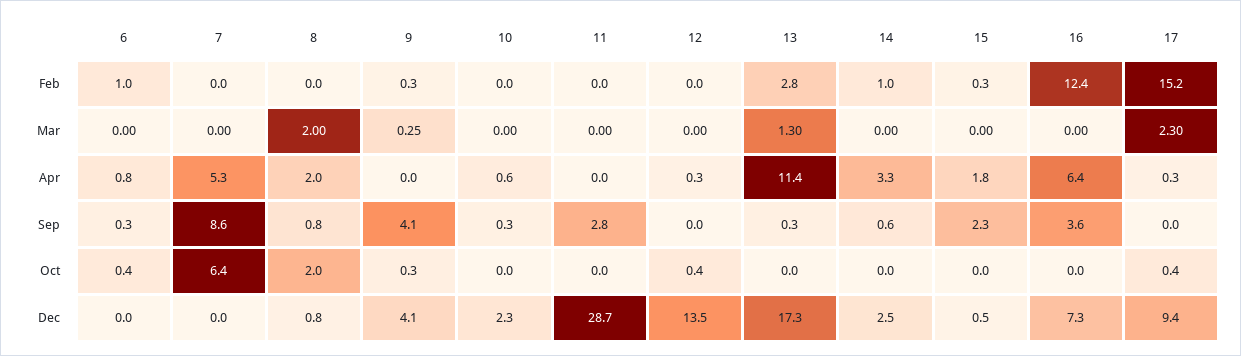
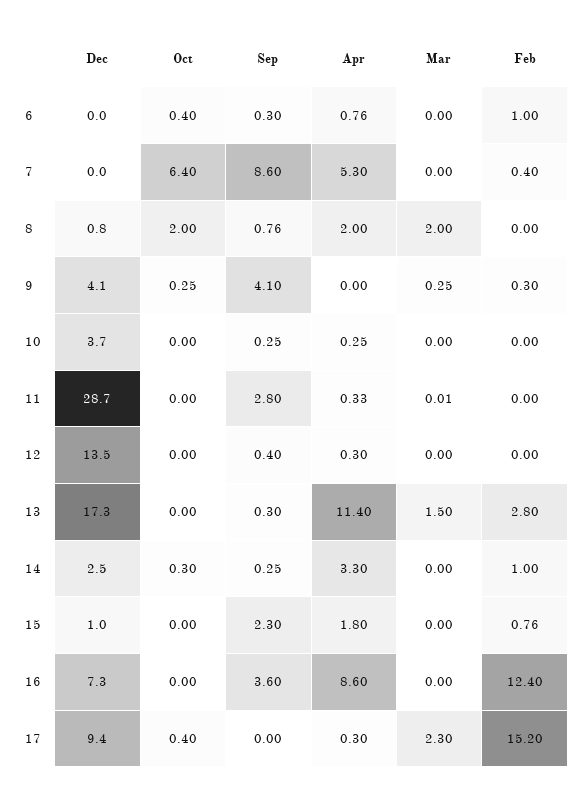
  {
    "6": {
      "Feb": 1,
      "Mar": 0,
      "Apr": 0.76,
      "Sep": 0.3,
      "Oct": 0.4,
      "Dec": 0
    },
    "7": {
-     "Feb": 0,
+     "Feb": 0.4,
      "Mar": 0,
      "Apr": 5.3,
      "Sep": 8.6,
      "Oct": 6.4,
      "Dec": 0
    },
    "8": {
      "Feb": 0,
      "Mar": 2,
      "Apr": 2,
      "Sep": 0.76,
      "Oct": 2,
      "Dec": 0.8
    },
    "9": {
      "Feb": 0.3,
      "Mar": 0.25,
      "Apr": 0,
      "Sep": 4.1,
      "Oct": 0.25,
      "Dec": 4.1
    },
    "10": {
      "Feb": 0,
      "Mar": 0,
-     "Apr": 0.6,
+     "Apr": 0.25,
      "Sep": 0.25,
      "Oct": 0,
-     "Dec": 2.3
+     "Dec": 3.7
    },
    "11": {
      "Feb": 0,
-     "Mar": 0,
+     "Mar": 0.01,
-     "Apr": 0,
+     "Apr": 0.33,
      "Sep": 2.8,
      "Oct": 0,
      "Dec": 28.7
    },
    "12": {
      "Feb": 0,
      "Mar": 0,
      "Apr": 0.3,
-     "Sep": 0,
+     "Sep": 0.4,
-     "Oct": 0.4,
+     "Oct": 0,
      "Dec": 13.5
    },
    "13": {
      "Feb": 2.8,
-     "Mar": 1.3,
+     "Mar": 1.5,
      "Apr": 11.4,
      "Sep": 0.3,
      "Oct": 0,
      "Dec": 17.3
    },
    "14": {
      "Feb": 1,
      "Mar": 0,
      "Apr": 3.3,
-     "Sep": 0.6,
+     "Sep": 0.25,
-     "Oct": 0,
+     "Oct": 0.3,
      "Dec": 2.5
    },
    "15": {
-     "Feb": 0.3,
+     "Feb": 0.76,
      "Mar": 0,
      "Apr": 1.8,
      "Sep": 2.3,
      "Oct": 0,
-     "Dec": 0.5
+     "Dec": 1
    },
    "16": {
      "Feb": 12.4,
      "Mar": 0,
-     "Apr": 6.4,
+     "Apr": 8.6,
      "Sep": 3.6,
      "Oct": 0,
      "Dec": 7.3
    },
    "17": {
      "Feb": 15.2,
      "Mar": 2.3,
      "Apr": 0.3,
      "Sep": 0,
      "Oct": 0.4,
      "Dec": 9.4
    }
  }

